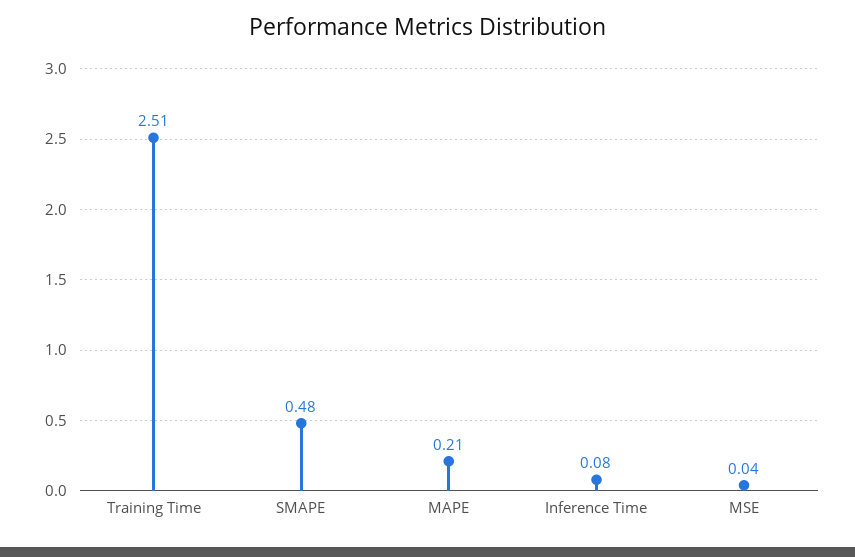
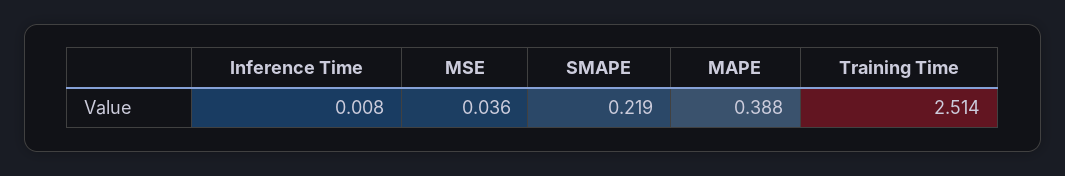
  {
    "Training Time": 2.514,
-   "SMAPE": 0.48,
+   "SMAPE": 0.219,
-   "MAPE": 0.21,
+   "MAPE": 0.388,
-   "Inference Time": 0.08,
+   "Inference Time": 0.008,
    "MSE": 0.036
  }

